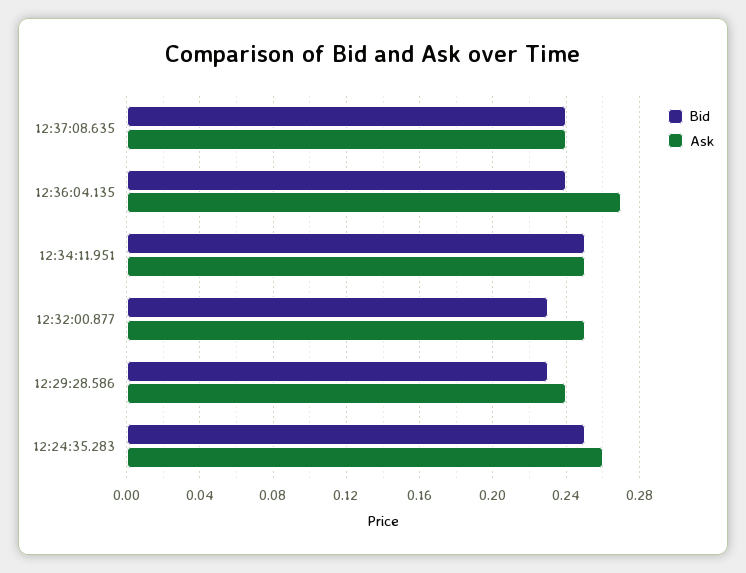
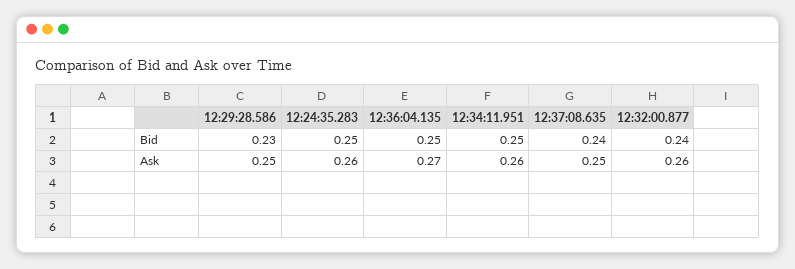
  {
    "Bid": {
      "12:37:08.635": 0.24,
-     "12:36:04.135": 0.24,
+     "12:36:04.135": 0.25,
      "12:34:11.951": 0.25,
-     "12:32:00.877": 0.23,
+     "12:32:00.877": 0.24,
      "12:29:28.586": 0.23,
      "12:24:35.283": 0.25
    },
    "Ask": {
-     "12:37:08.635": 0.24,
+     "12:37:08.635": 0.25,
      "12:36:04.135": 0.27,
-     "12:34:11.951": 0.25,
+     "12:34:11.951": 0.26,
-     "12:32:00.877": 0.25,
+     "12:32:00.877": 0.26,
-     "12:29:28.586": 0.24,
+     "12:29:28.586": 0.25,
      "12:24:35.283": 0.26
    }
  }

